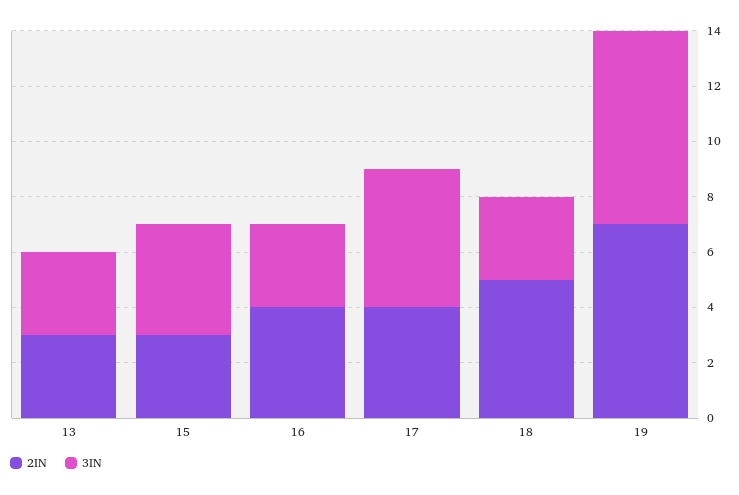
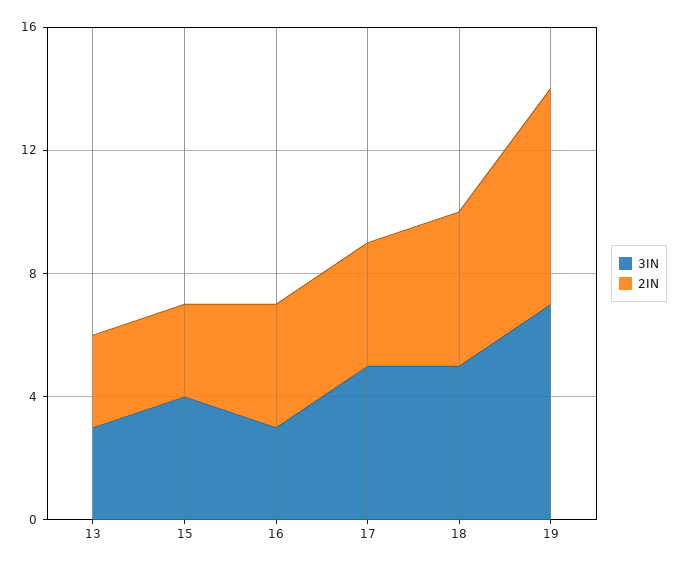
  {
    "2IN": {
      "13": 3,
      "15": 3,
      "16": 4,
      "17": 4,
      "18": 5,
      "19": 7
    },
    "3IN": {
      "13": 3,
      "15": 4,
      "16": 3,
      "17": 5,
-     "18": 3,
+     "18": 5,
      "19": 7
    }
  }

